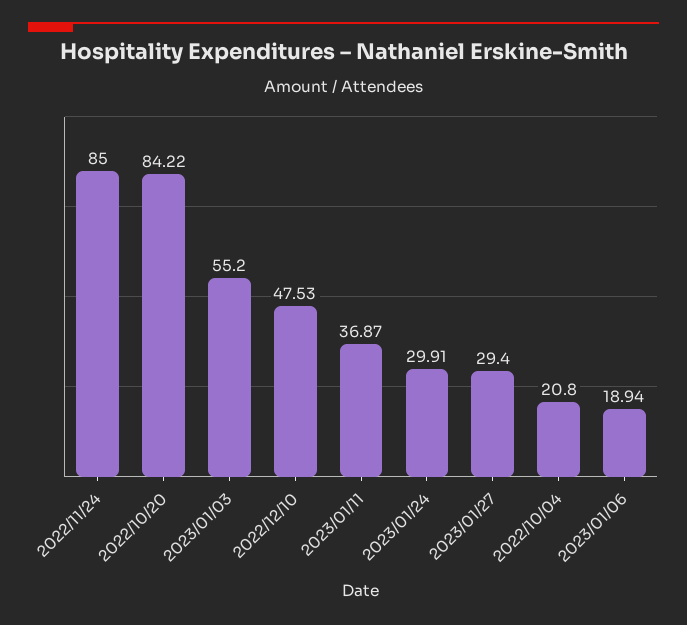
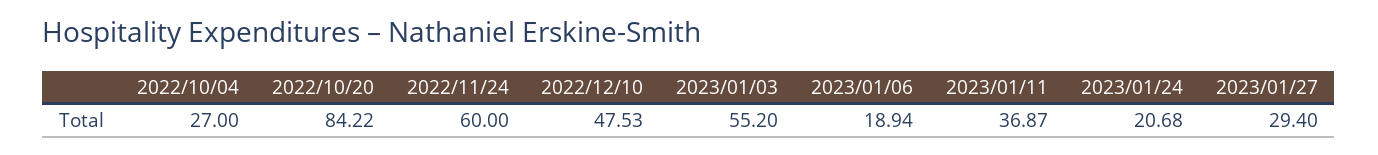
  {
-   "2022/11/24": 85,
+   "2022/11/24": 60,
    "2022/10/20": 84.22,
    "2023/01/03": 55.2,
    "2022/12/10": 47.53,
    "2023/01/11": 36.87,
-   "2023/01/24": 29.91,
+   "2023/01/24": 20.68,
    "2023/01/27": 29.4,
-   "2022/10/04": 20.8,
+   "2022/10/04": 27,
    "2023/01/06": 18.94
  }

